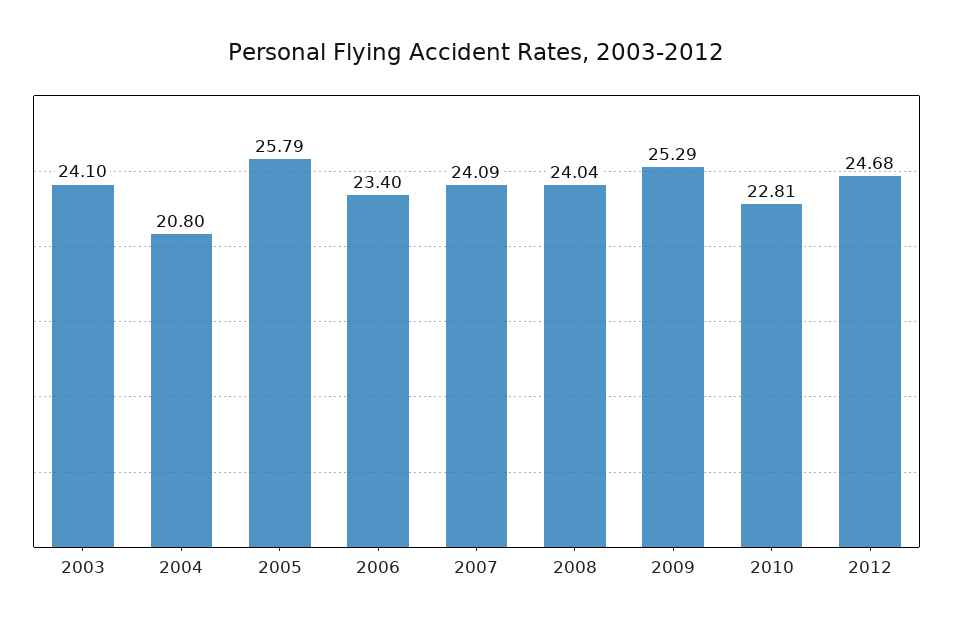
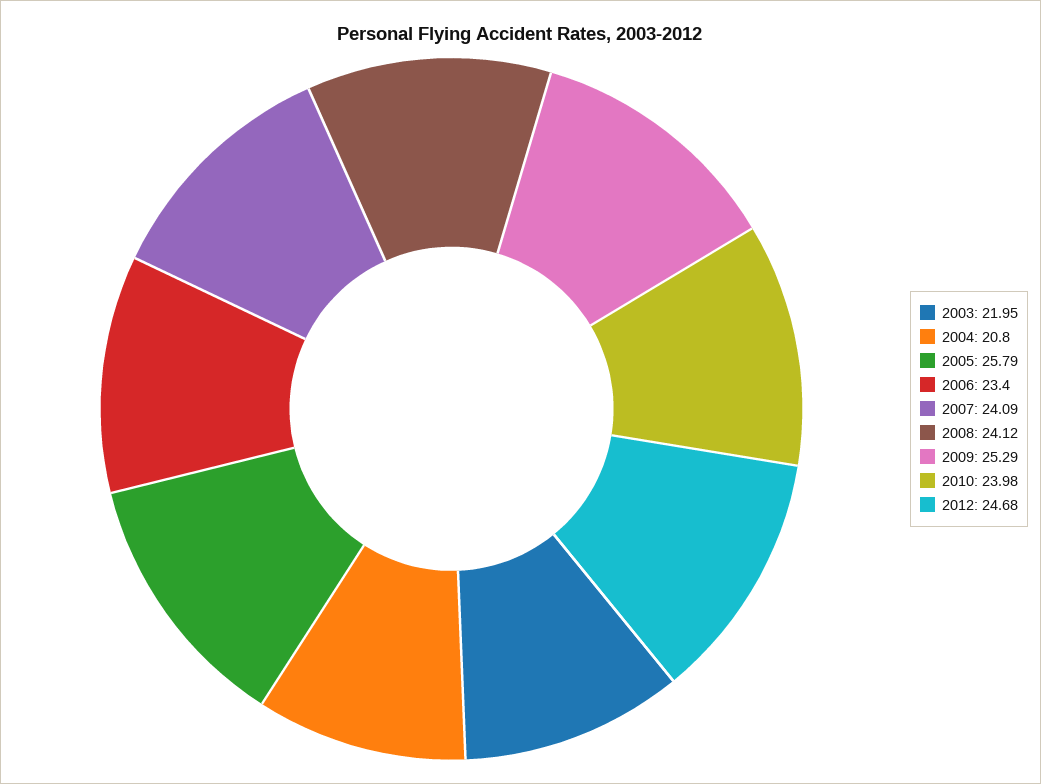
  {
-   "2003": 24.1,
+   "2003": 21.95,
    "2004": 20.8,
    "2005": 25.79,
    "2006": 23.4,
    "2007": 24.09,
-   "2008": 24.04,
+   "2008": 24.12,
    "2009": 25.29,
-   "2010": 22.81,
+   "2010": 23.98,
    "2012": 24.68
  }

